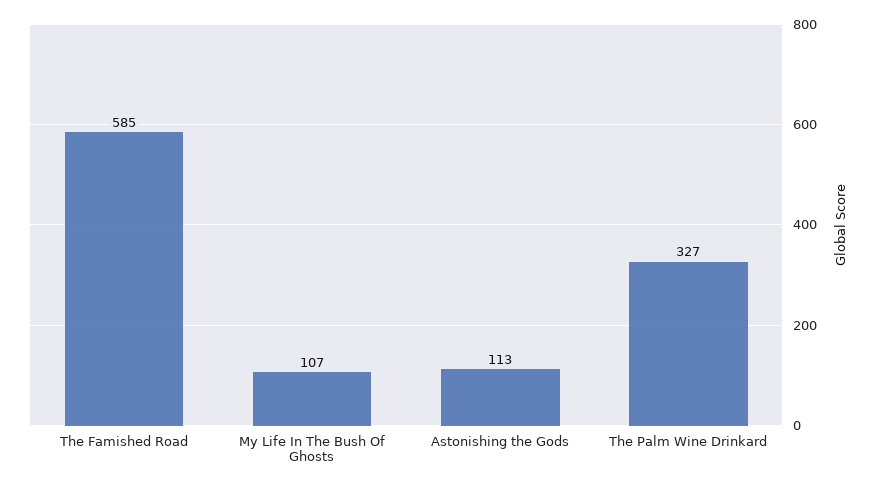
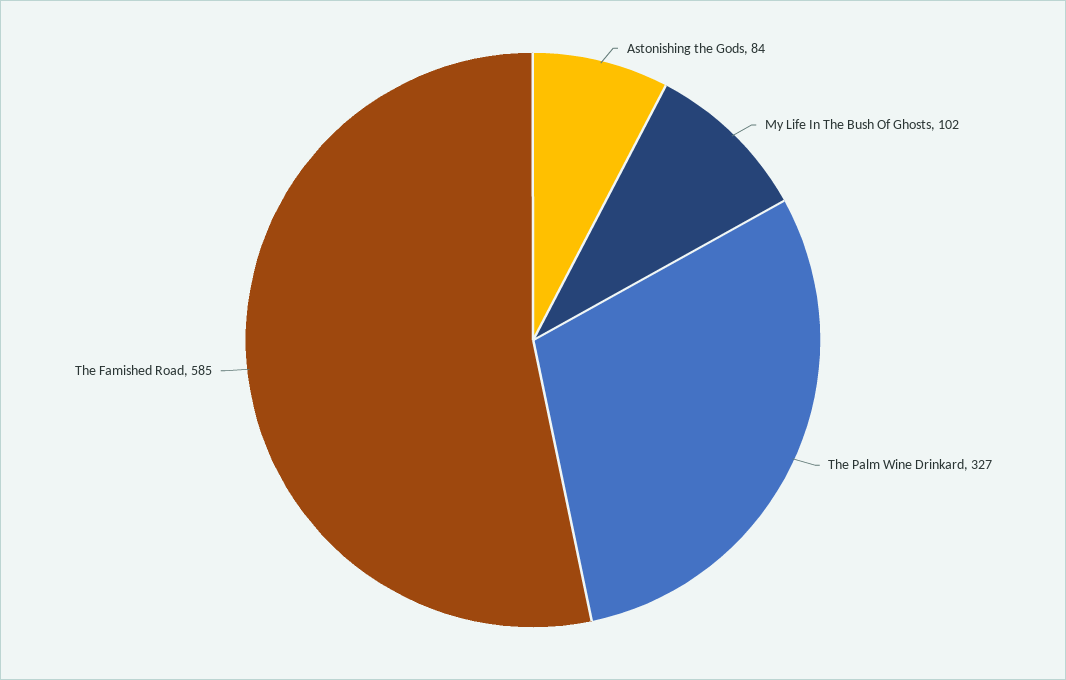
  {
    "The Famished Road": 585,
-   "My Life In The Bush Of Ghosts": 107,
+   "My Life In The Bush Of Ghosts": 102,
-   "Astonishing the Gods": 113,
+   "Astonishing the Gods": 84,
    "The Palm Wine Drinkard": 327
  }

